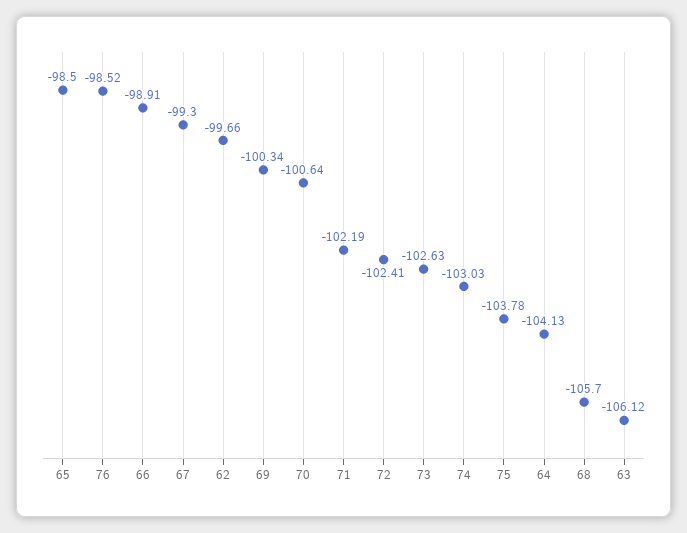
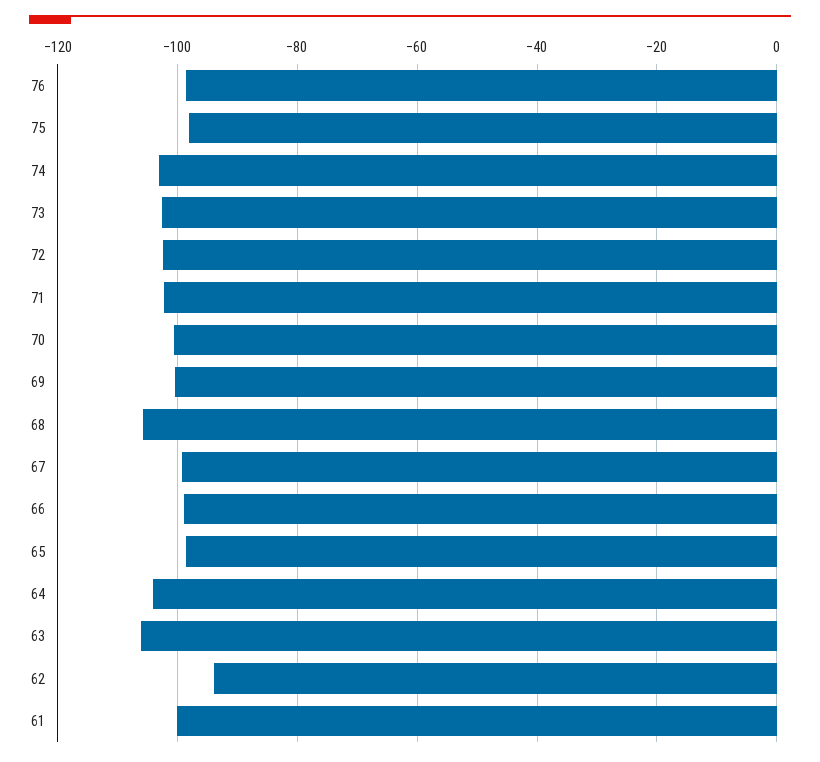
  {
    "65": -98.5,
    "76": -98.52,
    "66": -98.91,
    "67": -99.3,
-   "62": -99.66,
+   "62": -94,
    "69": -100.34,
    "70": -100.64,
    "71": -102.19,
    "72": -102.41,
    "73": -102.63,
    "74": -103.03,
-   "75": -103.78,
+   "75": -98,
    "64": -104.13,
    "68": -105.7,
-   "63": -106.12
+   "63": -106.12,
+   "61": -100
  }

